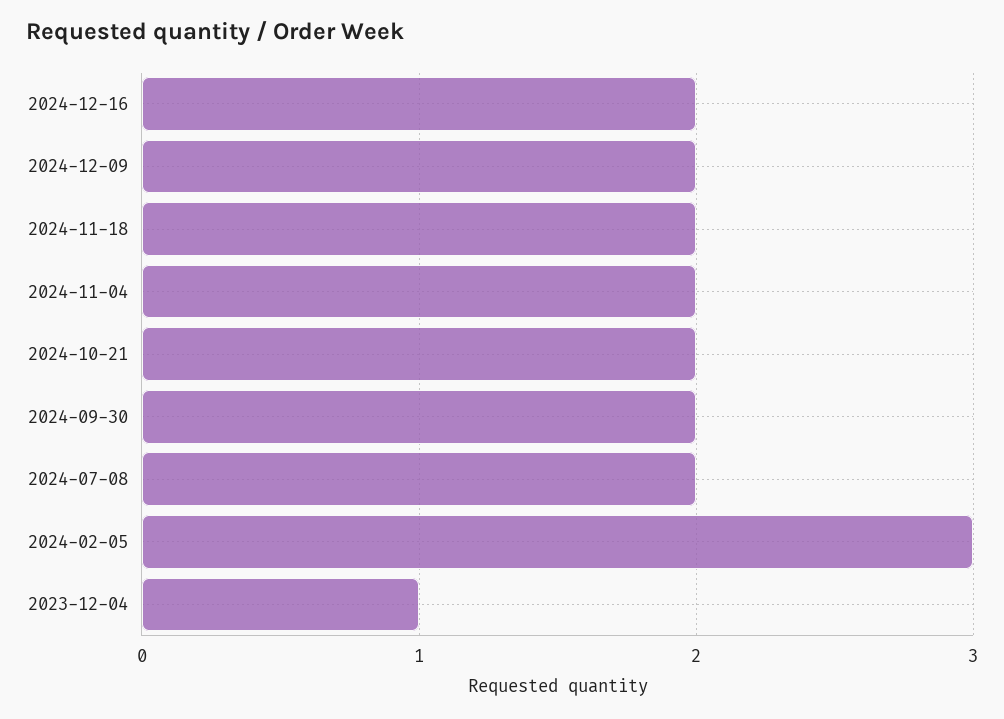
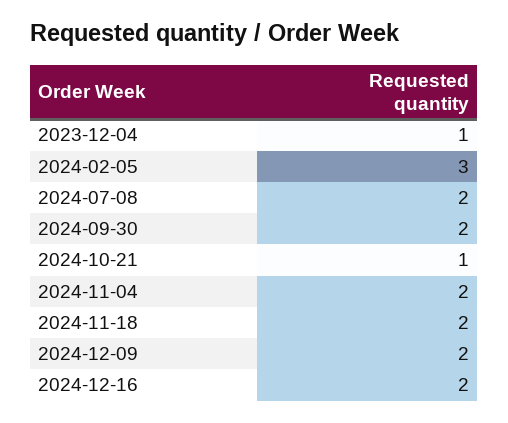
  {
    "2024-12-16": 2,
    "2024-12-09": 2,
    "2024-11-18": 2,
    "2024-11-04": 2,
-   "2024-10-21": 2,
+   "2024-10-21": 1,
    "2024-09-30": 2,
    "2024-07-08": 2,
    "2024-02-05": 3,
    "2023-12-04": 1
  }

